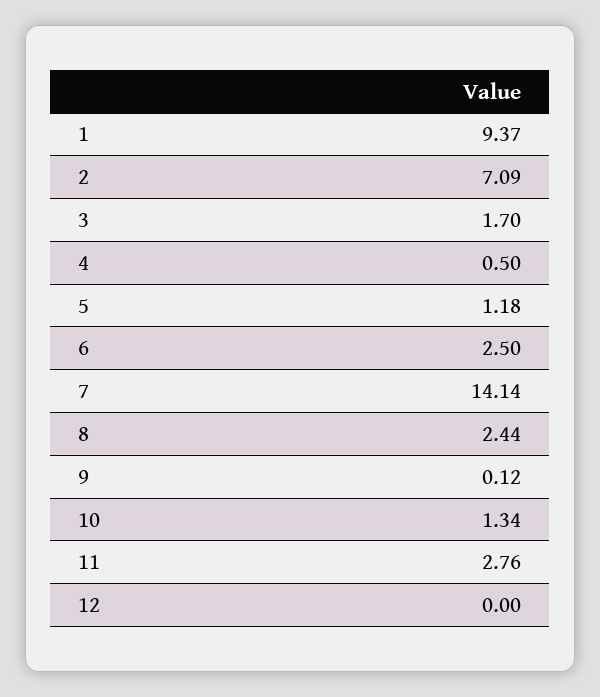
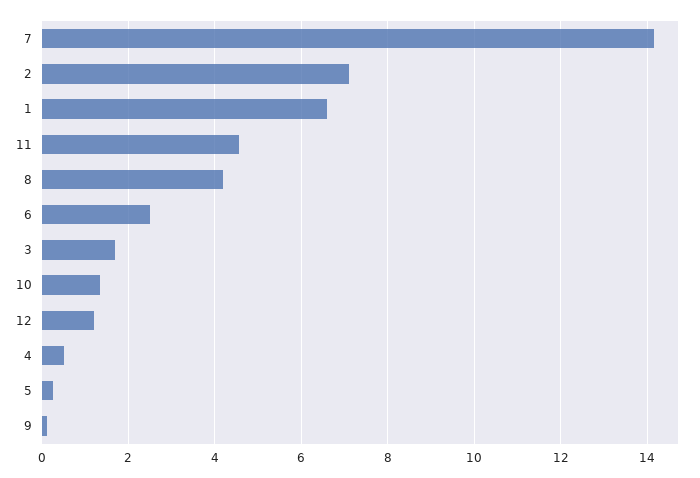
  {
-   "1": 9.37,
+   "1": 6.6,
    "2": 7.09,
    "3": 1.7,
    "4": 0.5,
-   "5": 1.18,
+   "5": 0.2,
    "6": 2.5,
    "7": 14.14,
-   "8": 2.44,
+   "8": 4.2,
    "9": 0.12,
    "10": 1.34,
-   "11": 2.76,
+   "11": 4.6,
-   "12": 0
+   "12": 1.2
  }

